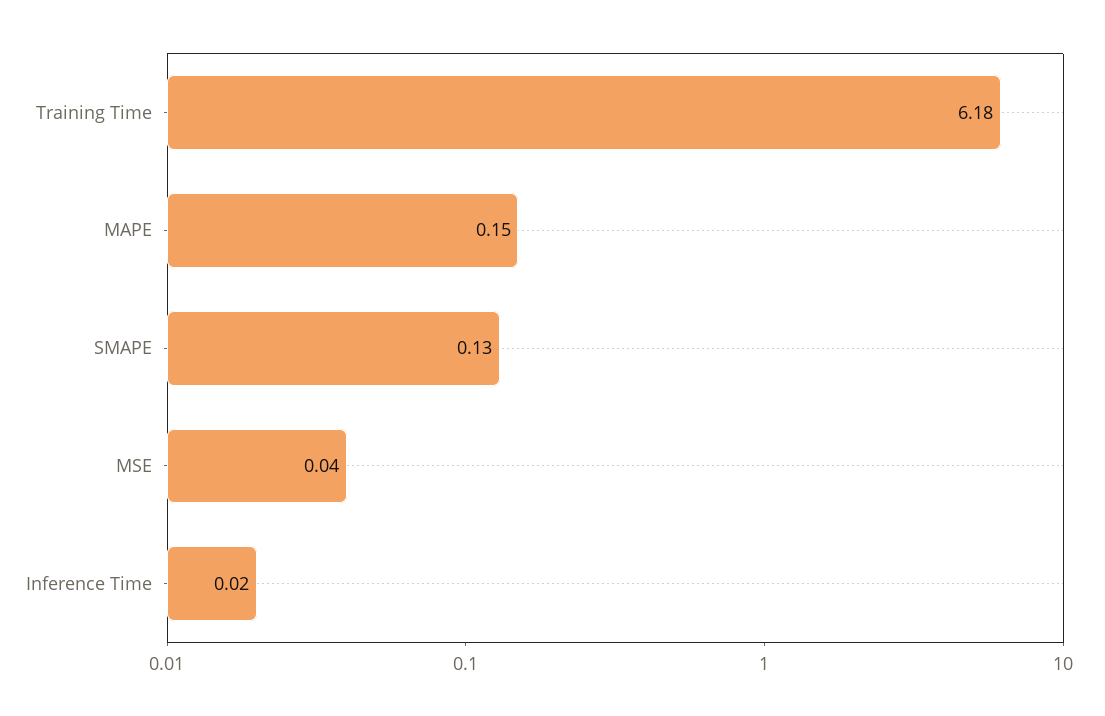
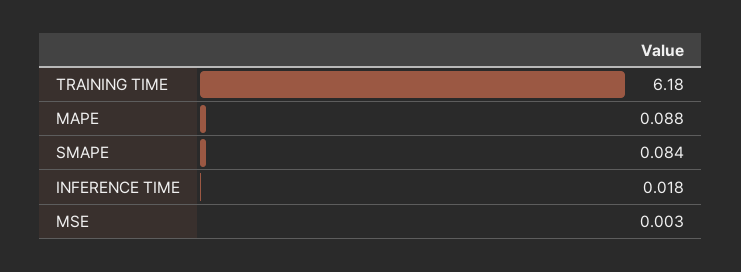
  {
    "Training Time": 6.18,
-   "MAPE": 0.15,
+   "MAPE": 0.088,
-   "SMAPE": 0.13,
+   "SMAPE": 0.084,
-   "MSE": 0.04,
+   "MSE": 0.003,
    "Inference Time": 0.018
  }

